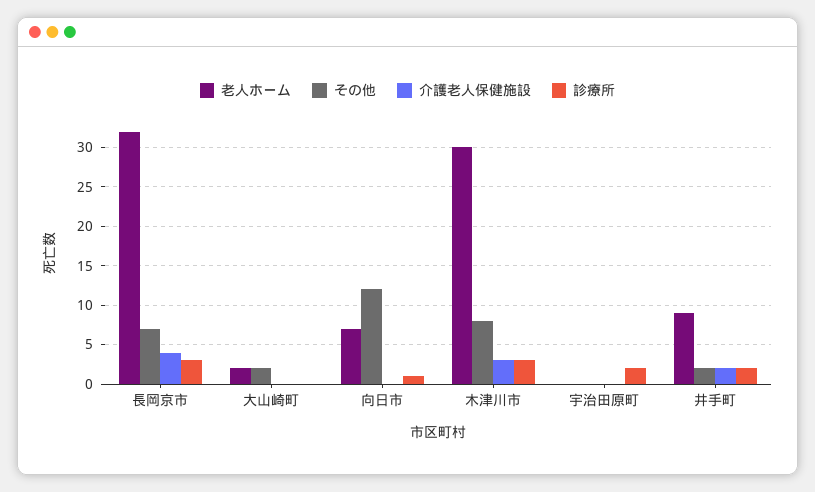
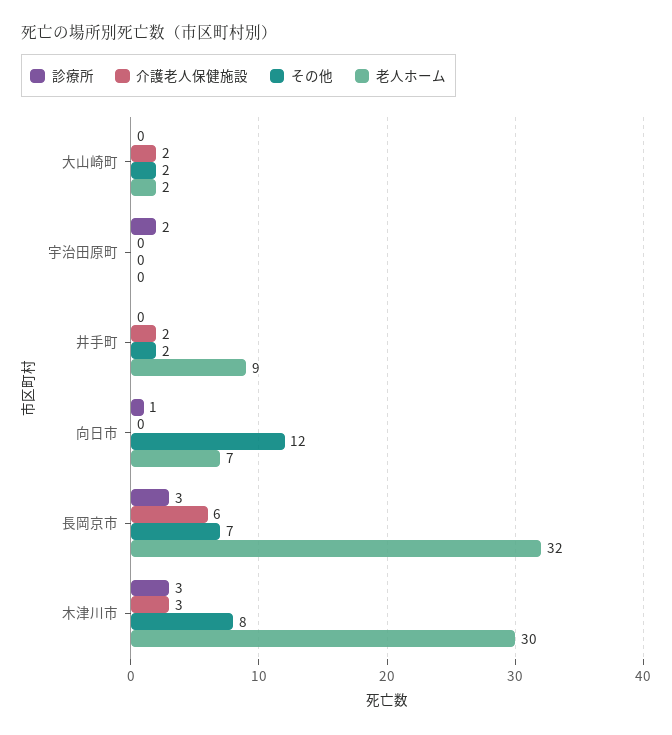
  {
    "老人ホーム": {
      "長岡京市": 32,
      "大山崎町": 2,
      "向日市": 7,
      "木津川市": 30,
      "宇治田原町": 0,
      "井手町": 9
    },
    "その他": {
      "長岡京市": 7,
      "大山崎町": 2,
      "向日市": 12,
      "木津川市": 8,
      "宇治田原町": 0,
      "井手町": 2
    },
    "介護老人保健施設": {
-     "長岡京市": 4,
+     "長岡京市": 6,
-     "大山崎町": 0,
+     "大山崎町": 2,
      "向日市": 0,
      "木津川市": 3,
      "宇治田原町": 0,
      "井手町": 2
    },
    "診療所": {
      "長岡京市": 3,
      "大山崎町": 0,
      "向日市": 1,
      "木津川市": 3,
      "宇治田原町": 2,
-     "井手町": 2
+     "井手町": 0
    }
  }

